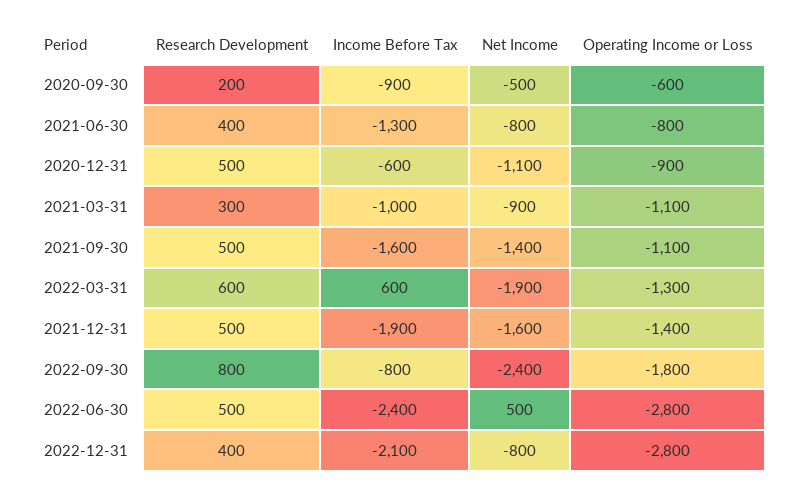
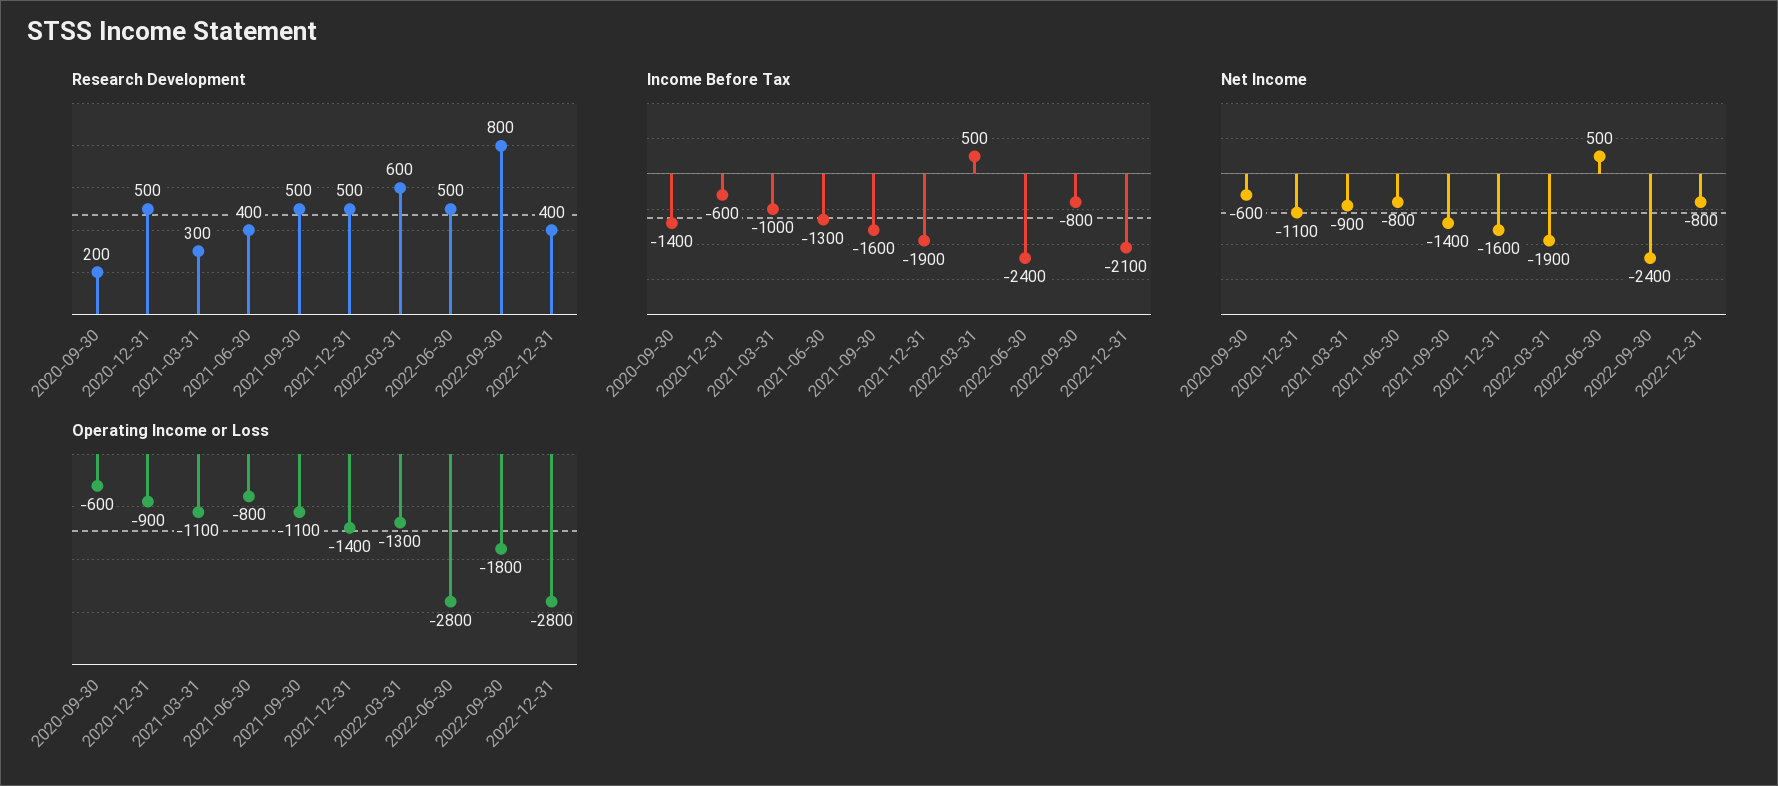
  {
    "Research Development": {
      "2020-09-30": 200,
      "2021-06-30": 400,
      "2020-12-31": 500,
      "2021-03-31": 300,
      "2021-09-30": 500,
      "2022-03-31": 600,
      "2021-12-31": 500,
      "2022-09-30": 800,
      "2022-06-30": 500,
      "2022-12-31": 400
    },
    "Income Before Tax": {
-     "2020-09-30": -900,
+     "2020-09-30": -1400,
      "2021-06-30": -1300,
      "2020-12-31": -600,
      "2021-03-31": -1000,
      "2021-09-30": -1600,
-     "2022-03-31": 600,
+     "2022-03-31": 500,
      "2021-12-31": -1900,
      "2022-09-30": -800,
      "2022-06-30": -2400,
      "2022-12-31": -2100
    },
    "Net Income": {
-     "2020-09-30": -500,
+     "2020-09-30": -600,
      "2021-06-30": -800,
      "2020-12-31": -1100,
      "2021-03-31": -900,
      "2021-09-30": -1400,
      "2022-03-31": -1900,
      "2021-12-31": -1600,
      "2022-09-30": -2400,
      "2022-06-30": 500,
      "2022-12-31": -800
    },
    "Operating Income or Loss": {
      "2020-09-30": -600,
      "2021-06-30": -800,
      "2020-12-31": -900,
      "2021-03-31": -1100,
      "2021-09-30": -1100,
      "2022-03-31": -1300,
      "2021-12-31": -1400,
      "2022-09-30": -1800,
      "2022-06-30": -2800,
      "2022-12-31": -2800
    }
  }

